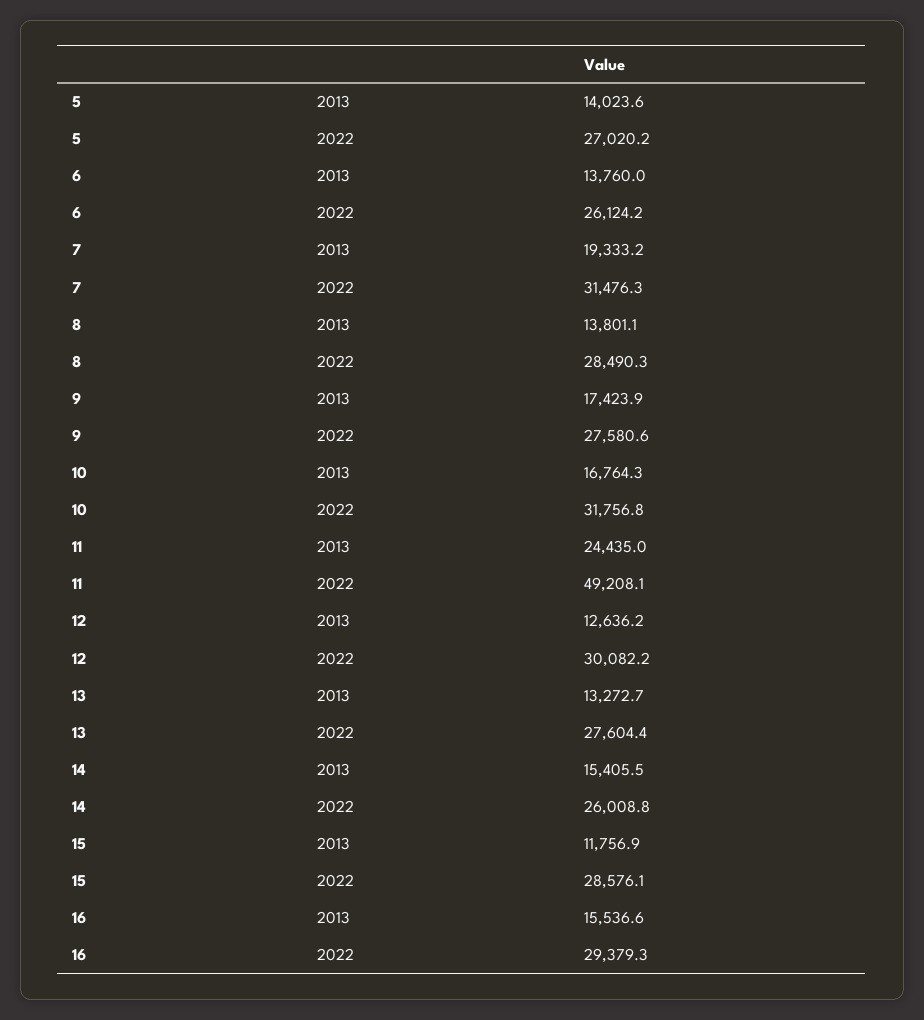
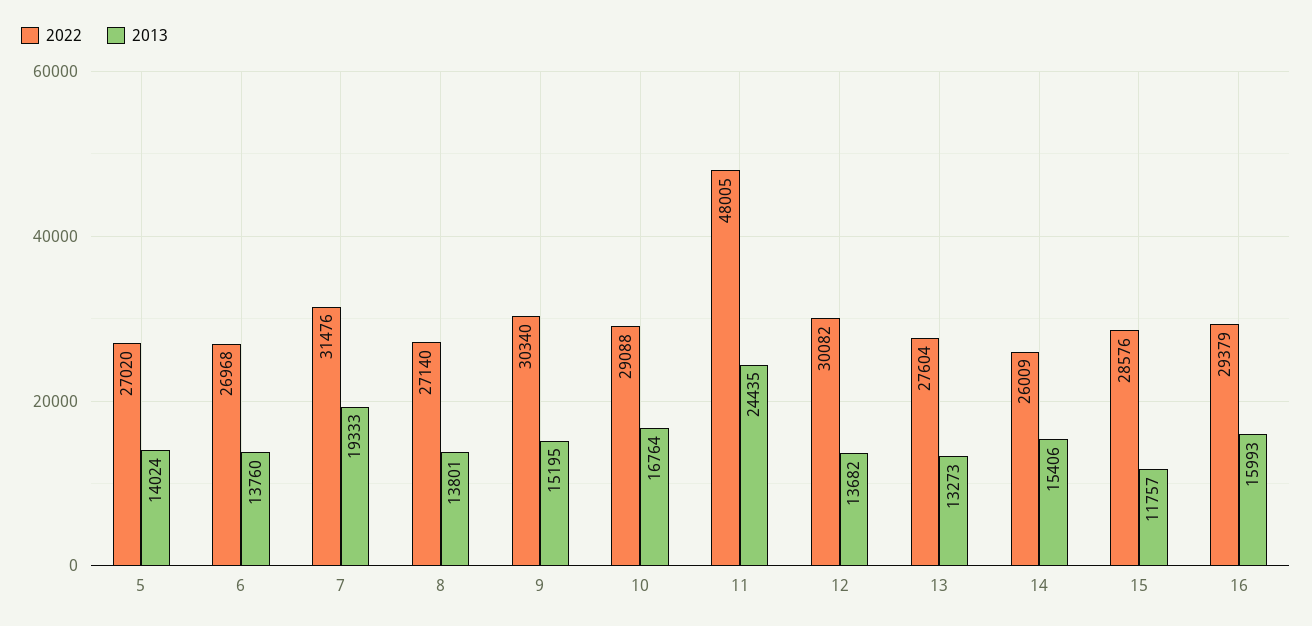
  {
    "2013": {
      "5": 14023.6,
      "6": 13760,
      "7": 19333.2,
      "8": 13801.1,
-     "9": 17423.9,
+     "9": 15195,
      "10": 16764.3,
      "11": 24435,
-     "12": 12636.2,
+     "12": 13682,
      "13": 13272.7,
      "14": 15405.5,
      "15": 11756.9,
-     "16": 15536.6
+     "16": 15993
    },
    "2022": {
      "5": 27020.2,
-     "6": 26124.2,
+     "6": 26968,
      "7": 31476.3,
-     "8": 28490.3,
+     "8": 27140,
-     "9": 27580.6,
+     "9": 30340,
-     "10": 31756.8,
+     "10": 29088,
-     "11": 49208.1,
+     "11": 48005,
      "12": 30082.2,
      "13": 27604.4,
      "14": 26008.8,
      "15": 28576.1,
      "16": 29379.3
    }
  }

